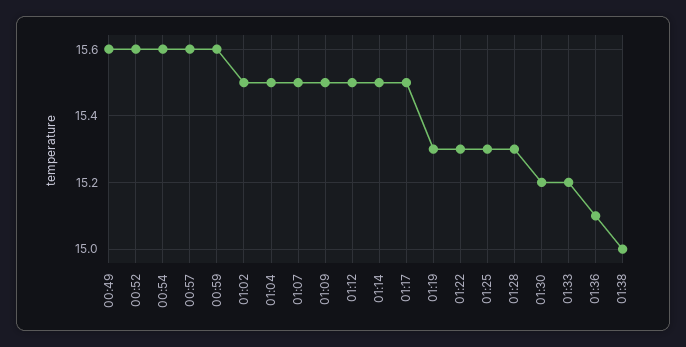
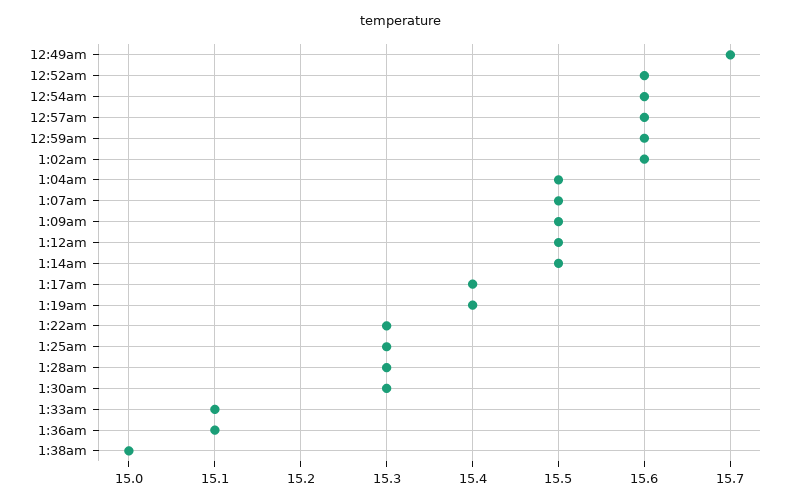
  {
-   "00:49": 15.6,
+   "00:49": 15.7,
    "00:52": 15.6,
    "00:54": 15.6,
    "00:57": 15.6,
    "00:59": 15.6,
-   "01:02": 15.5,
+   "01:02": 15.6,
    "01:04": 15.5,
    "01:07": 15.5,
    "01:09": 15.5,
    "01:12": 15.5,
    "01:14": 15.5,
-   "01:17": 15.5,
+   "01:17": 15.4,
-   "01:19": 15.3,
+   "01:19": 15.4,
    "01:22": 15.3,
    "01:25": 15.3,
    "01:28": 15.3,
-   "01:30": 15.2,
+   "01:30": 15.3,
-   "01:33": 15.2,
+   "01:33": 15.1,
    "01:36": 15.1,
    "01:38": 15
  }

